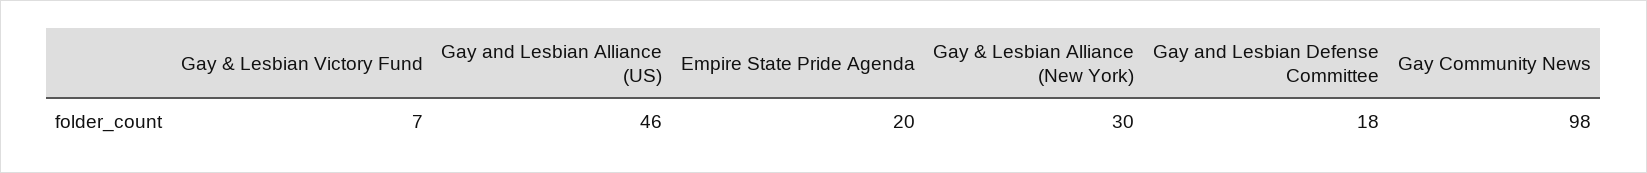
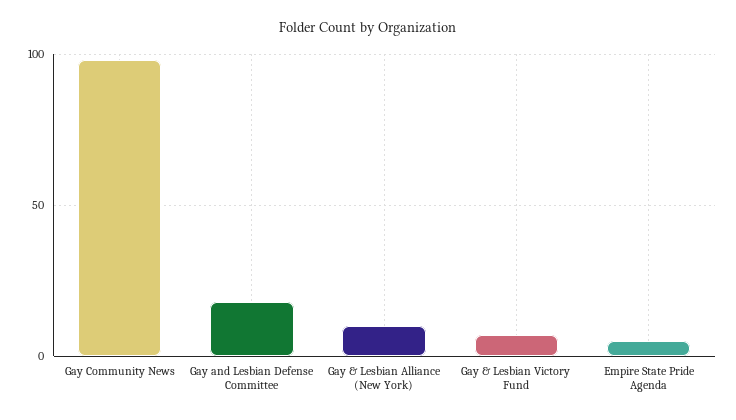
  {
    "Gay & Lesbian Victory Fund": 7,
-   "Gay and Lesbian Alliance (US)": 46,
-   "Empire State Pride Agenda": 20,
+   "Empire State Pride Agenda": 5,
-   "Gay & Lesbian Alliance (New York)": 30,
+   "Gay & Lesbian Alliance (New York)": 10,
    "Gay and Lesbian Defense Committee": 18,
    "Gay Community News": 98
  }

